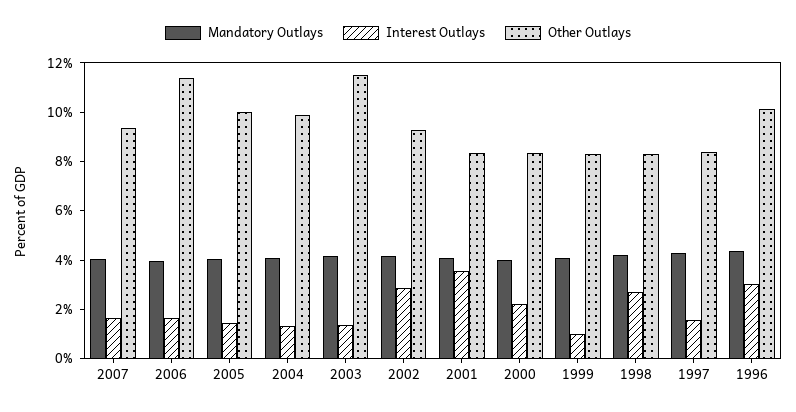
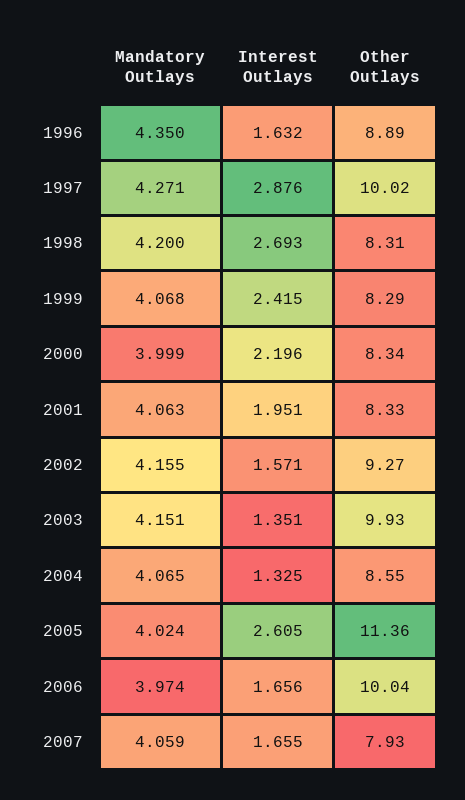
  {
    "Mandatory Outlays": {
      "2007": 4.059,
      "2006": 3.974,
      "2005": 4.024,
      "2004": 4.065,
      "2003": 4.151,
      "2002": 4.155,
      "2001": 4.063,
      "2000": 3.999,
      "1999": 4.068,
      "1998": 4.2,
      "1997": 4.271,
      "1996": 4.35
    },
    "Interest Outlays": {
      "2007": 1.655,
      "2006": 1.656,
-     "2005": 1.5,
+     "2005": 2.605,
      "2004": 1.325,
      "2003": 1.351,
-     "2002": 3,
+     "2002": 1.571,
-     "2001": 3.5,
+     "2001": 1.951,
      "2000": 2.196,
-     "1999": 1,
+     "1999": 2.415,
      "1998": 2.693,
-     "1997": 1.5,
+     "1997": 2.876,
-     "1996": 3
+     "1996": 1.632
    },
    "Other Outlays": {
-     "2007": 9.5,
+     "2007": 7.93,
-     "2006": 11.5,
+     "2006": 10.04,
-     "2005": 10,
+     "2005": 11.36,
-     "2004": 10,
+     "2004": 8.55,
-     "2003": 11.5,
+     "2003": 9.93,
      "2002": 9.27,
      "2001": 8.33,
      "2000": 8.34,
      "1999": 8.29,
      "1998": 8.31,
-     "1997": 8.5,
+     "1997": 10.02,
-     "1996": 10
+     "1996": 8.89
    }
  }

